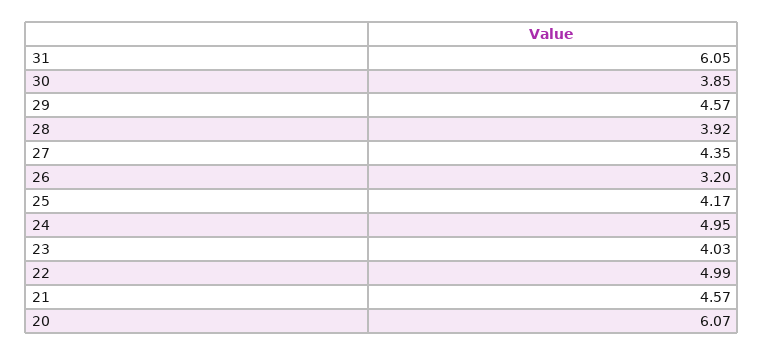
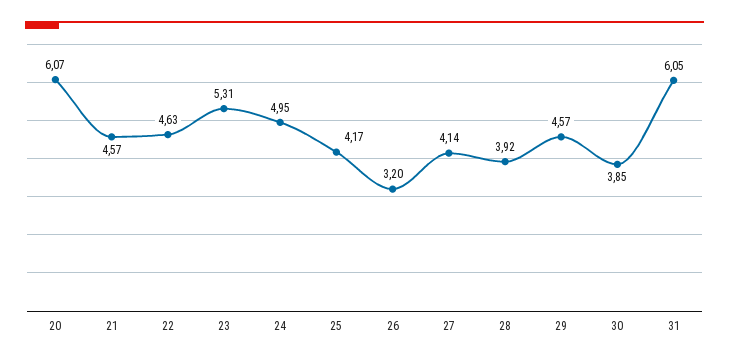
  {
    "31": 6.05,
    "30": 3.85,
    "29": 4.57,
    "28": 3.92,
-   "27": 4.35,
+   "27": 4.14,
    "26": 3.2,
    "25": 4.17,
    "24": 4.95,
-   "23": 4.03,
+   "23": 5.31,
-   "22": 4.99,
+   "22": 4.63,
    "21": 4.57,
    "20": 6.07
  }

